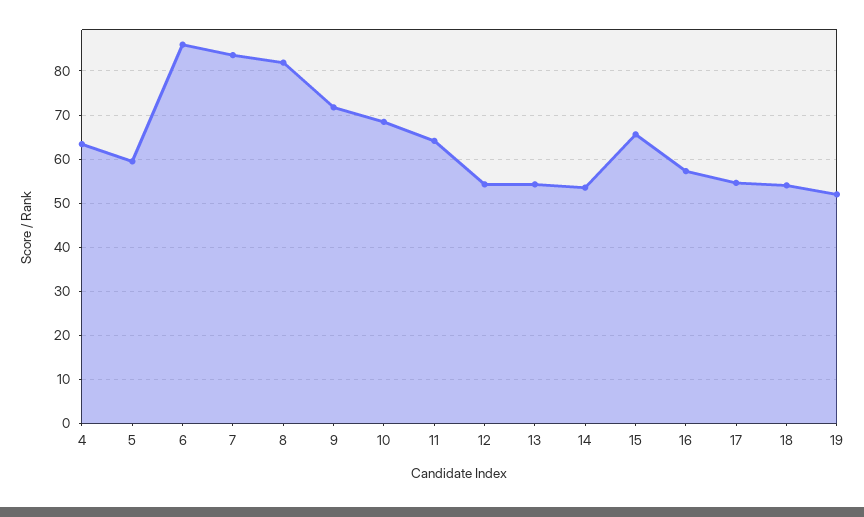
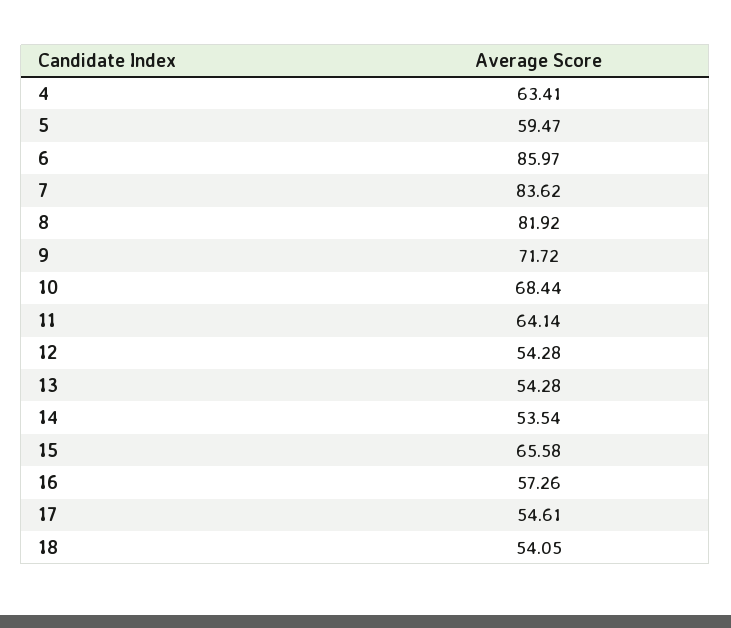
  {
    "4": 63.41,
    "5": 59.47,
    "6": 85.97,
    "7": 83.62,
    "8": 81.92,
    "9": 71.72,
    "10": 68.44,
    "11": 64.14,
    "12": 54.28,
    "13": 54.28,
    "14": 53.54,
    "15": 65.58,
    "16": 57.26,
    "17": 54.61,
-   "18": 54.05,
+   "18": 54.05
-   "19": 52
  }

